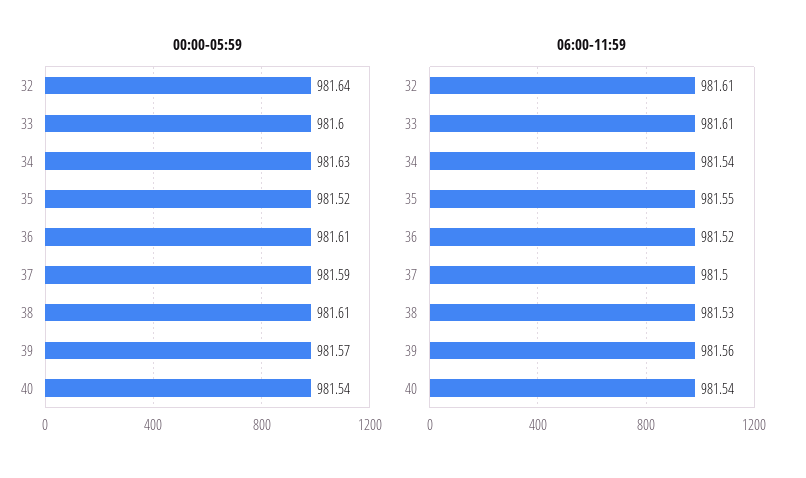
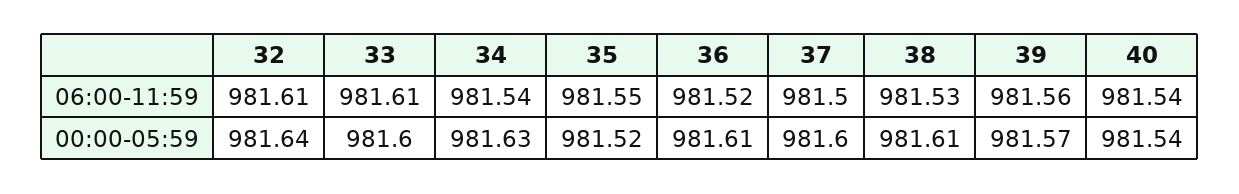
  {
    "00:00-05:59": {
      "32": 981.64,
      "33": 981.6,
      "34": 981.63,
      "35": 981.52,
      "36": 981.61,
-     "37": 981.59,
+     "37": 981.6,
      "38": 981.61,
      "39": 981.57,
      "40": 981.54
    },
    "06:00-11:59": {
      "32": 981.61,
      "33": 981.61,
      "34": 981.54,
      "35": 981.55,
      "36": 981.52,
      "37": 981.5,
      "38": 981.53,
      "39": 981.56,
      "40": 981.54
    }
  }

